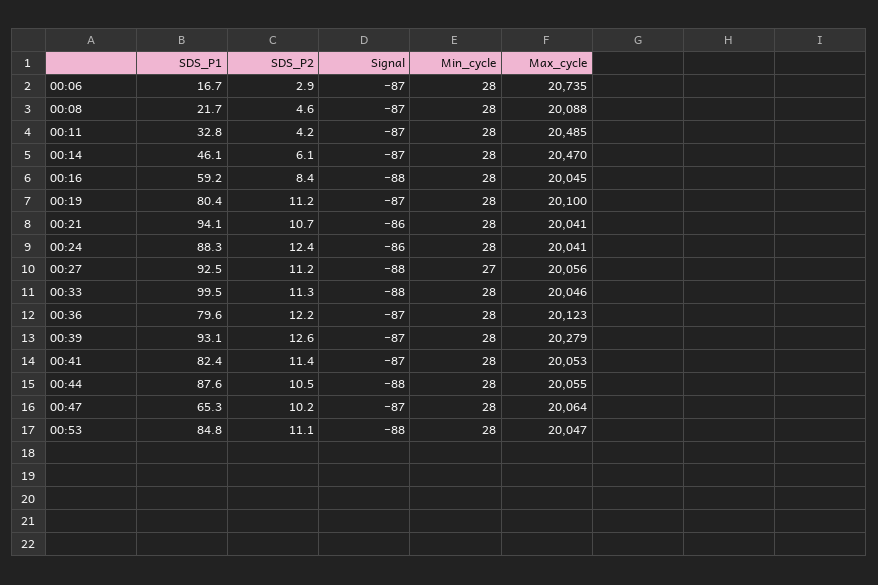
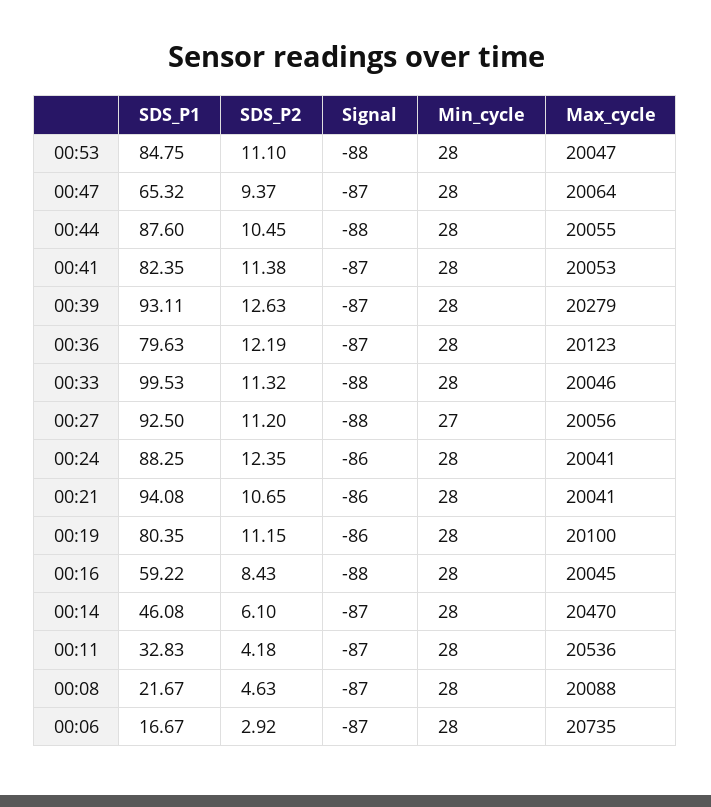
  {
    "SDS_P1": {
      "00:06": 16.67,
      "00:08": 21.67,
      "00:11": 32.83,
      "00:14": 46.08,
      "00:16": 59.22,
      "00:19": 80.35,
      "00:21": 94.08,
      "00:24": 88.25,
      "00:27": 92.5,
      "00:33": 99.53,
      "00:36": 79.63,
      "00:39": 93.11,
      "00:41": 82.35,
      "00:44": 87.6,
      "00:47": 65.32,
      "00:53": 84.75
    },
    "SDS_P2": {
      "00:06": 2.92,
      "00:08": 4.63,
      "00:11": 4.18,
      "00:14": 6.1,
      "00:16": 8.43,
      "00:19": 11.15,
      "00:21": 10.65,
      "00:24": 12.35,
      "00:27": 11.2,
      "00:33": 11.32,
      "00:36": 12.19,
      "00:39": 12.63,
      "00:41": 11.38,
      "00:44": 10.45,
-     "00:47": 10.2,
+     "00:47": 9.37,
      "00:53": 11.1
    },
    "Signal": {
      "00:06": -87,
      "00:08": -87,
      "00:11": -87,
      "00:14": -87,
      "00:16": -88,
-     "00:19": -87,
+     "00:19": -86,
      "00:21": -86,
      "00:24": -86,
      "00:27": -88,
      "00:33": -88,
      "00:36": -87,
      "00:39": -87,
      "00:41": -87,
      "00:44": -88,
      "00:47": -87,
      "00:53": -88
    },
    "Min_cycle": {
      "00:06": 28,
      "00:08": 28,
      "00:11": 28,
      "00:14": 28,
      "00:16": 28,
      "00:19": 28,
      "00:21": 28,
      "00:24": 28,
      "00:27": 27,
      "00:33": 28,
      "00:36": 28,
      "00:39": 28,
      "00:41": 28,
      "00:44": 28,
      "00:47": 28,
      "00:53": 28
    },
    "Max_cycle": {
      "00:06": 20735,
      "00:08": 20088,
-     "00:11": 20485,
+     "00:11": 20536,
      "00:14": 20470,
      "00:16": 20045,
      "00:19": 20100,
      "00:21": 20041,
      "00:24": 20041,
      "00:27": 20056,
      "00:33": 20046,
      "00:36": 20123,
      "00:39": 20279,
      "00:41": 20053,
      "00:44": 20055,
      "00:47": 20064,
      "00:53": 20047
    }
  }

